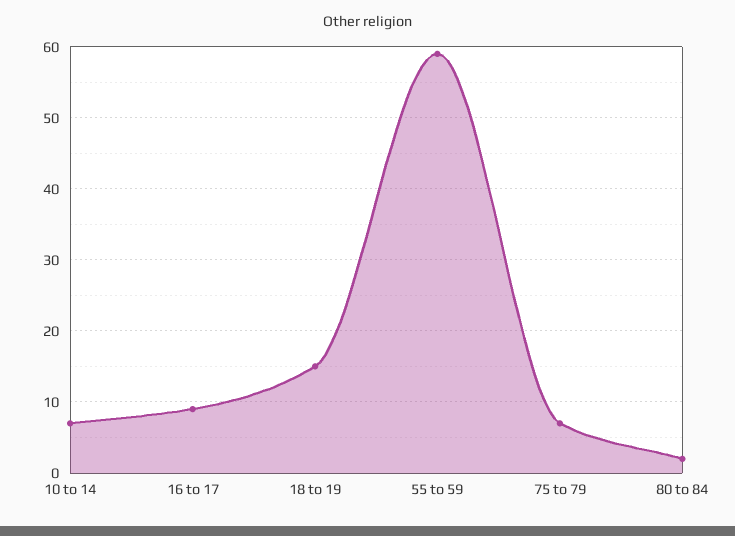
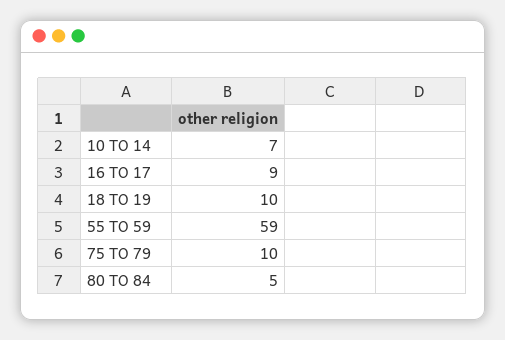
  {
    "10 to 14": 7,
    "16 to 17": 9,
-   "18 to 19": 15,
+   "18 to 19": 10,
    "55 to 59": 59,
-   "75 to 79": 7,
+   "75 to 79": 10,
-   "80 to 84": 2
+   "80 to 84": 5
  }

